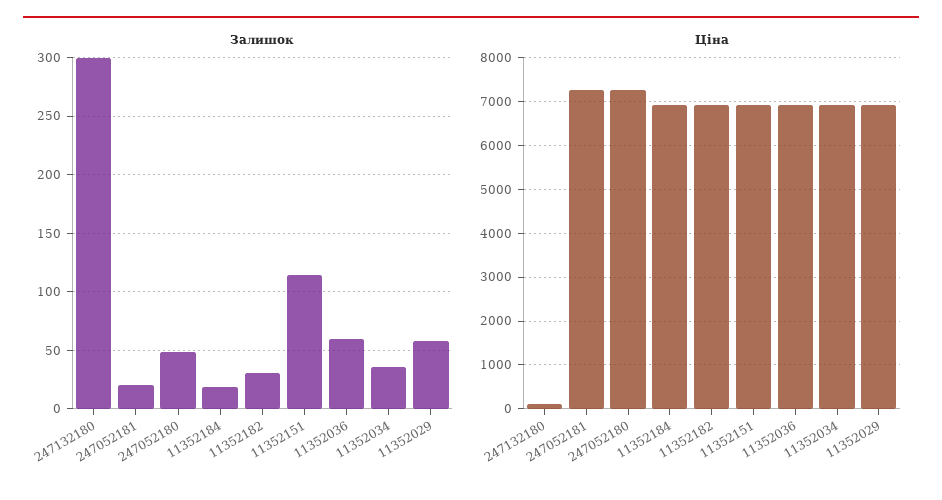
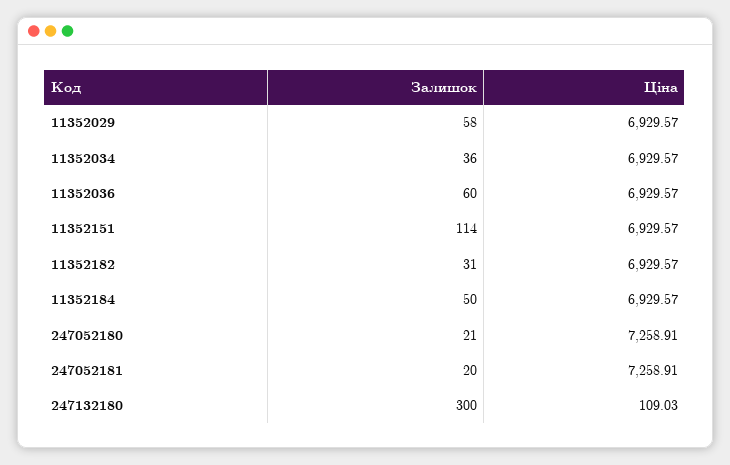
  {
    "Залишок": {
      "247132180": 300,
      "247052181": 20,
-     "247052180": 50,
+     "247052180": 21,
-     "11352184": 20,
+     "11352184": 50,
      "11352182": 31,
      "11352151": 114,
      "11352036": 60,
      "11352034": 36,
      "11352029": 58
    },
    "Ціна": {
      "247132180": 109.03,
      "247052181": 7258.91,
      "247052180": 7258.91,
      "11352184": 6929.57,
      "11352182": 6929.57,
      "11352151": 6929.57,
      "11352036": 6929.57,
      "11352034": 6929.57,
      "11352029": 6929.57
    }
  }

